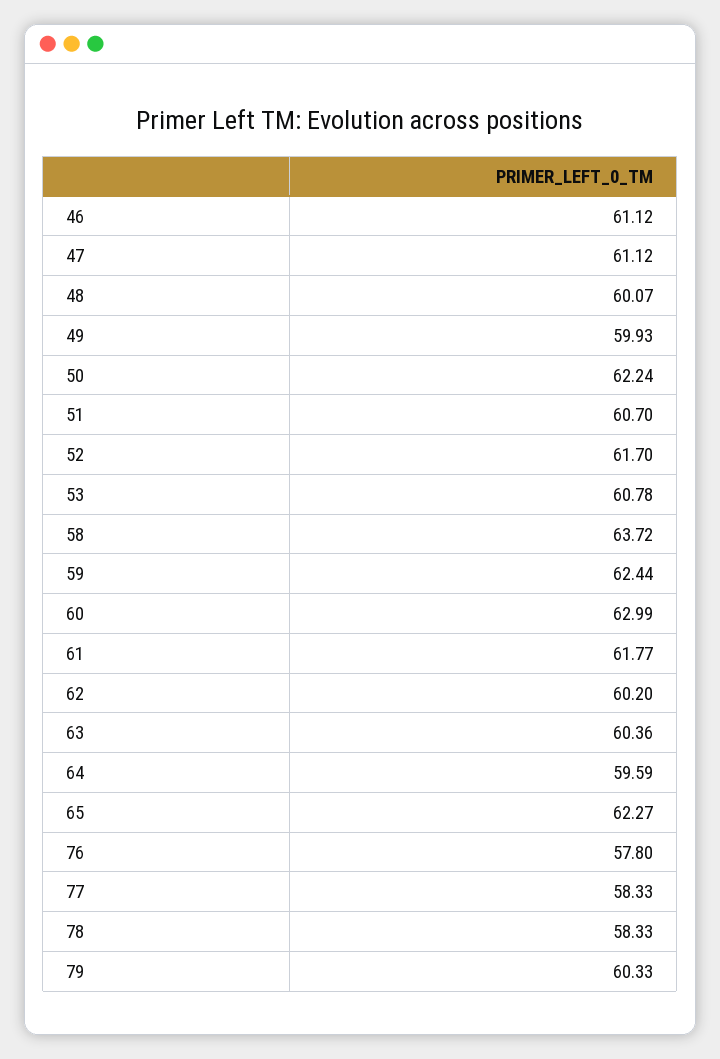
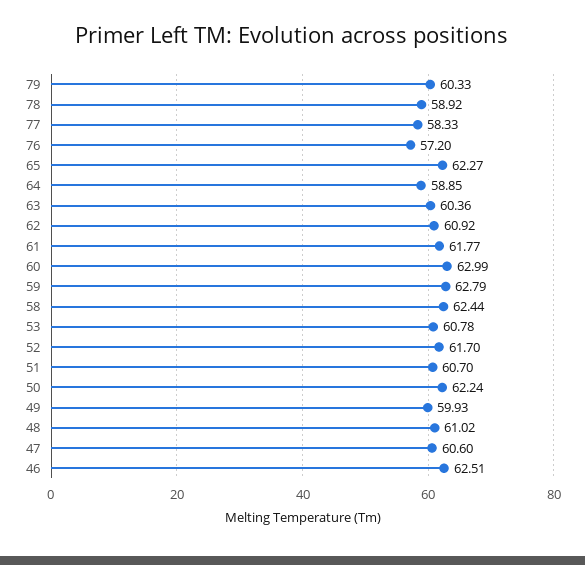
  {
-   "46": 61.12,
+   "46": 62.51,
-   "47": 61.12,
+   "47": 60.6,
-   "48": 60.07,
+   "48": 61.02,
    "49": 59.93,
    "50": 62.24,
    "51": 60.7,
    "52": 61.7,
    "53": 60.78,
-   "58": 63.72,
+   "58": 62.44,
-   "59": 62.44,
+   "59": 62.79,
    "60": 62.99,
    "61": 61.77,
-   "62": 60.2,
+   "62": 60.92,
    "63": 60.36,
-   "64": 59.59,
+   "64": 58.85,
    "65": 62.27,
-   "76": 57.8,
+   "76": 57.2,
    "77": 58.33,
-   "78": 58.33,
+   "78": 58.92,
    "79": 60.33
  }

